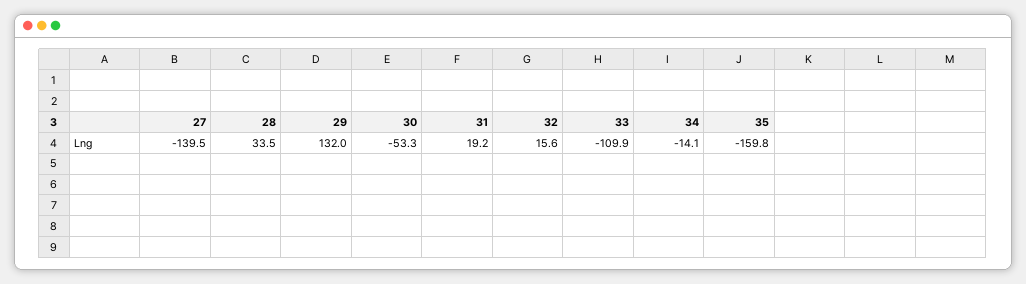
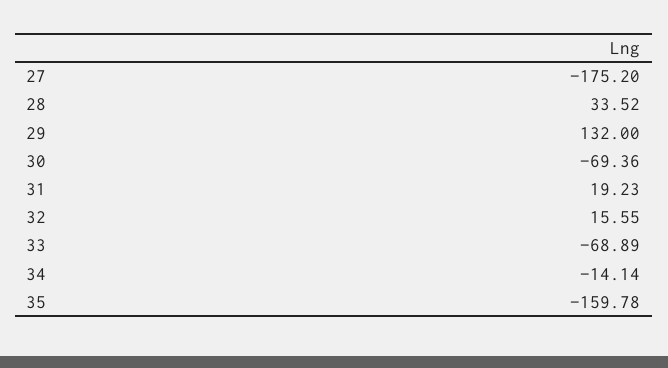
  {
-   "27": -139.5,
+   "27": -175.2,
    "28": 33.52,
    "29": 132,
-   "30": -53.3,
+   "30": -69.36,
    "31": 19.23,
    "32": 15.55,
-   "33": -109.9,
+   "33": -68.89,
    "34": -14.14,
    "35": -159.78
  }

